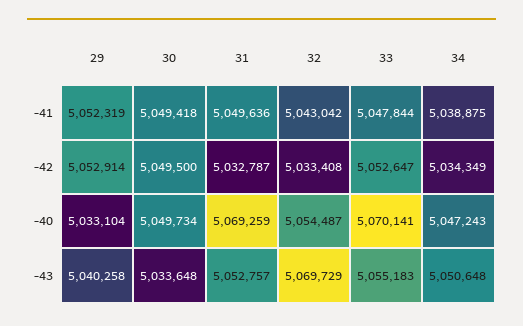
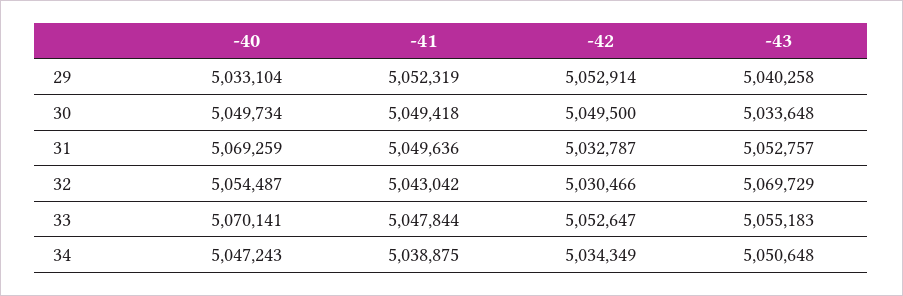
  {
    "29": {
      "-41": 5052319,
      "-42": 5052914,
      "-40": 5033104,
      "-43": 5040258
    },
    "30": {
      "-41": 5049418,
      "-42": 5049500,
      "-40": 5049734,
      "-43": 5033648
    },
    "31": {
      "-41": 5049636,
      "-42": 5032787,
      "-40": 5069259,
      "-43": 5052757
    },
    "32": {
      "-41": 5043042,
-     "-42": 5033408,
+     "-42": 5030466,
      "-40": 5054487,
      "-43": 5069729
    },
    "33": {
      "-41": 5047844,
      "-42": 5052647,
      "-40": 5070141,
      "-43": 5055183
    },
    "34": {
      "-41": 5038875,
      "-42": 5034349,
      "-40": 5047243,
      "-43": 5050648
    }
  }

